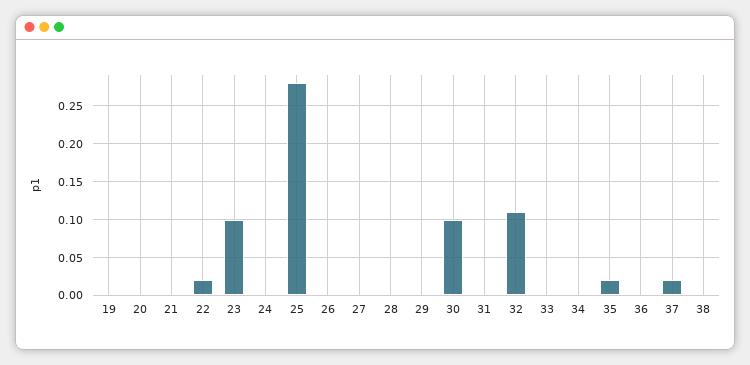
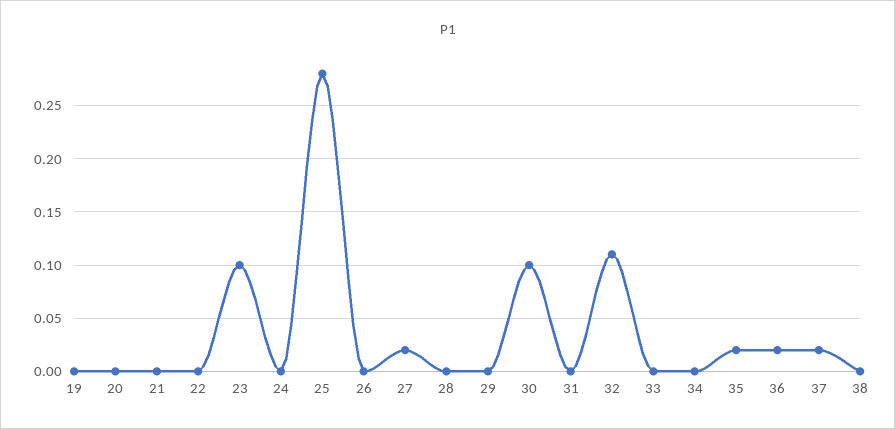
  {
    "19": 0,
    "20": 0,
    "21": 0,
-   "22": 0.02,
+   "22": 0,
    "23": 0.1,
    "24": 0,
    "25": 0.28,
    "26": 0,
-   "27": 0,
+   "27": 0.02,
    "28": 0,
    "29": 0,
    "30": 0.1,
    "31": 0,
    "32": 0.11,
    "33": 0,
    "34": 0,
    "35": 0.02,
-   "36": 0,
+   "36": 0.02,
    "37": 0.02,
    "38": 0
  }

